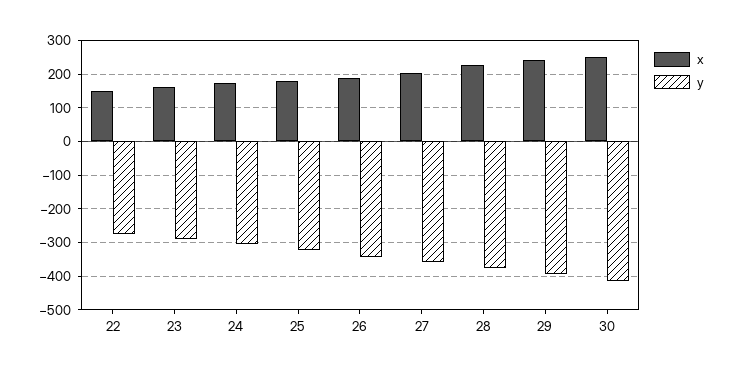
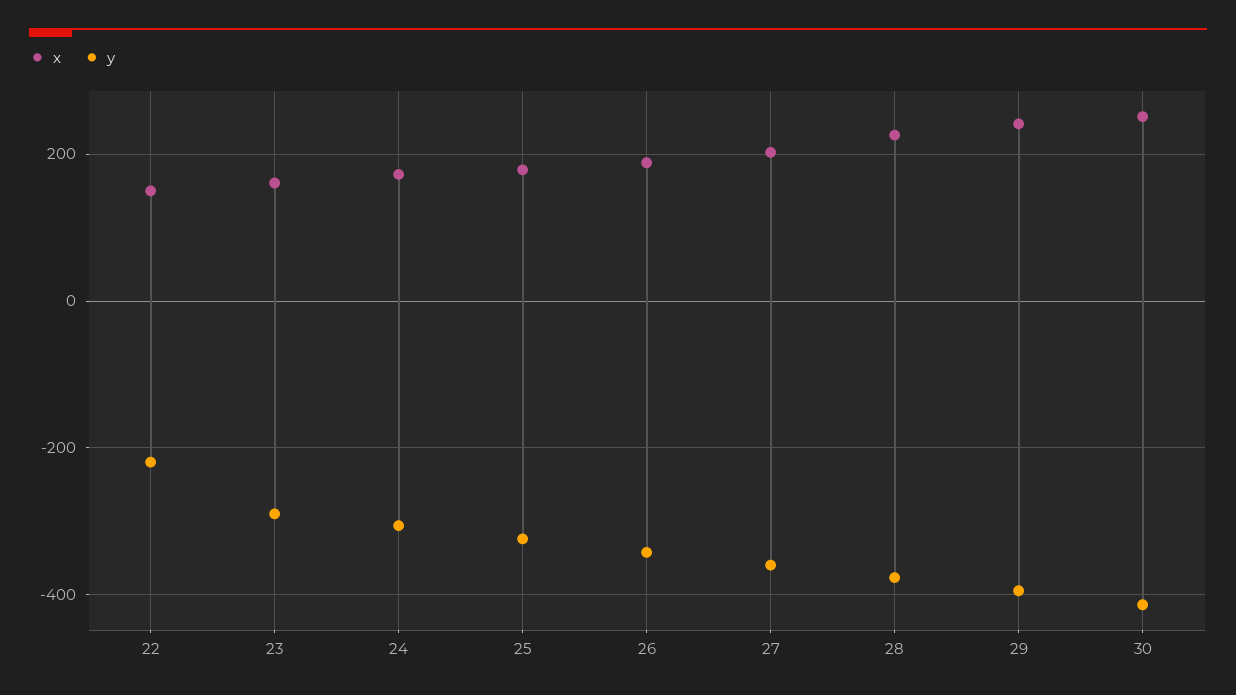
  {
    "x": {
      "22": 160,
      "23": 160,
      "24": 180,
      "25": 180,
      "26": 180,
      "27": 200,
      "28": 220,
      "29": 240,
      "30": 260
    },
    "y": {
-     "22": -280,
+     "22": -220,
      "23": -280,
      "24": -300,
      "25": -320,
      "26": -340,
      "27": -360,
      "28": -380,
      "29": -400,
      "30": -420
    }
  }

